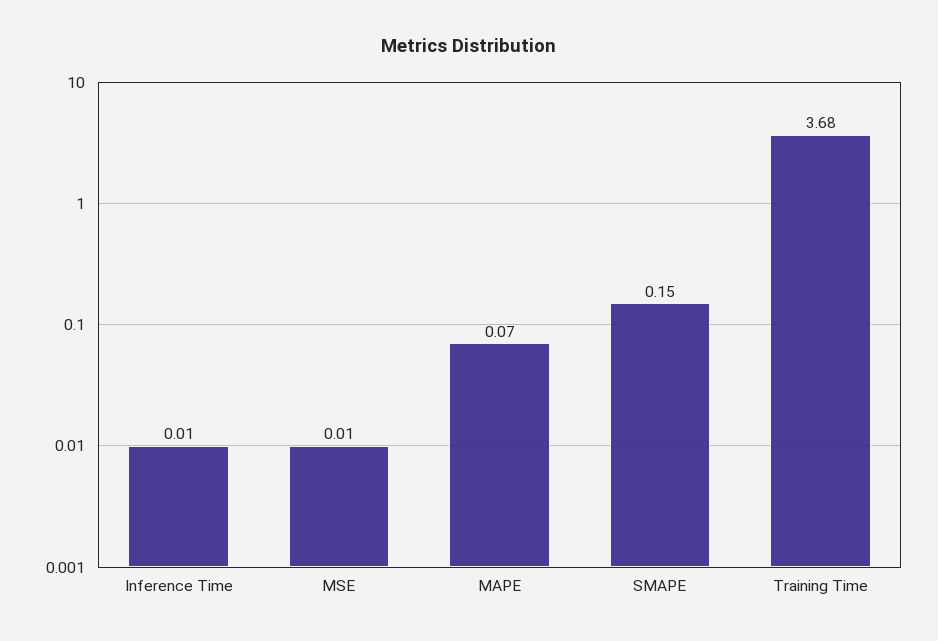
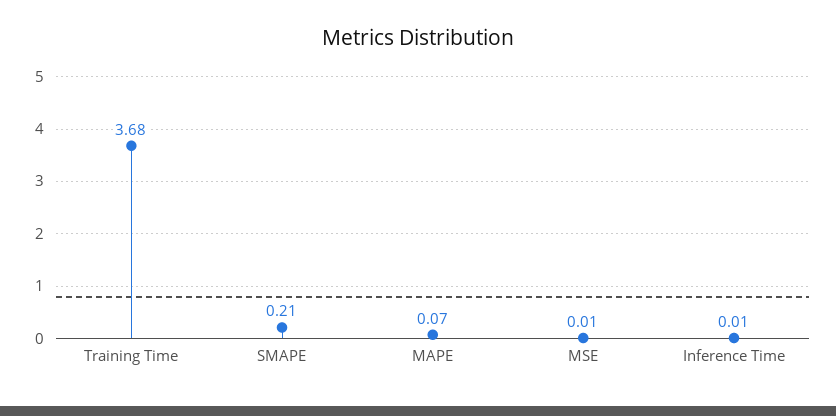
  {
    "Inference Time": 0.01,
    "MSE": 0.01,
    "MAPE": 0.07,
-   "SMAPE": 0.15,
+   "SMAPE": 0.21,
    "Training Time": 3.68
  }

